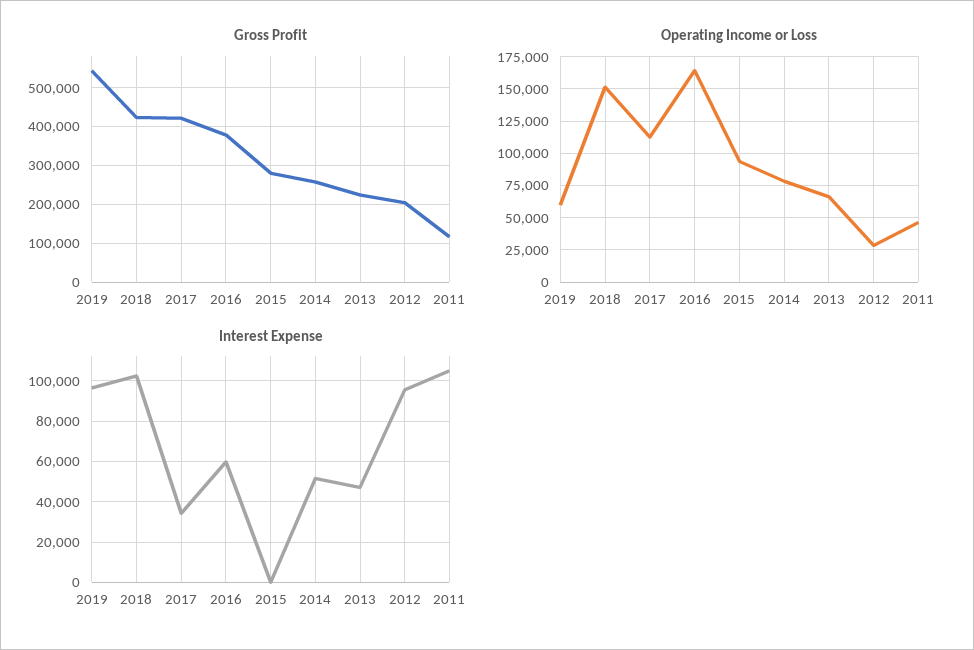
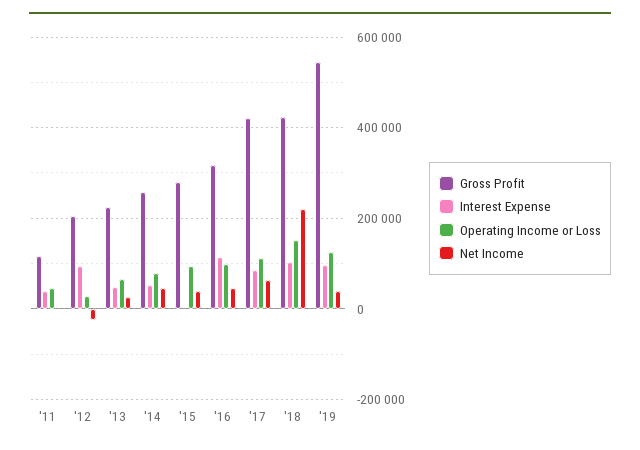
  {
    "Gross Profit": {
      "2019": 540000,
      "2018": 420000,
      "2017": 420000,
-     "2016": 380000,
+     "2016": 320000,
      "2015": 280000,
      "2014": 260000,
      "2013": 220000,
      "2012": 200000,
      "2011": 120000
    },
    "Operating Income or Loss": {
-     "2019": 60000,
+     "2019": 120000,
      "2018": 150000,
      "2017": 115000,
-     "2016": 165000,
+     "2016": 100000,
      "2015": 95000,
      "2014": 80000,
      "2013": 65000,
      "2012": 30000,
      "2011": 45000
    },
    "Interest Expense": {
      "2019": 95000,
      "2018": 105000,
-     "2017": 35000,
+     "2017": 80000,
-     "2016": 60000,
+     "2016": 120000,
      "2015": 0,
      "2014": 50000,
      "2013": 45000,
      "2012": 95000,
-     "2011": 105000
+     "2011": 40000
-   }
+   },
+   "Net Income": {
+     "2011": 0,
+     "2012": -20000,
+     "2013": 20000,
+     "2014": 40000,
+     "2015": 40000,
+     "2016": 40000,
+     "2017": 60000,
+     "2018": 220000,
+     "2019": 40000
+   }
  }

